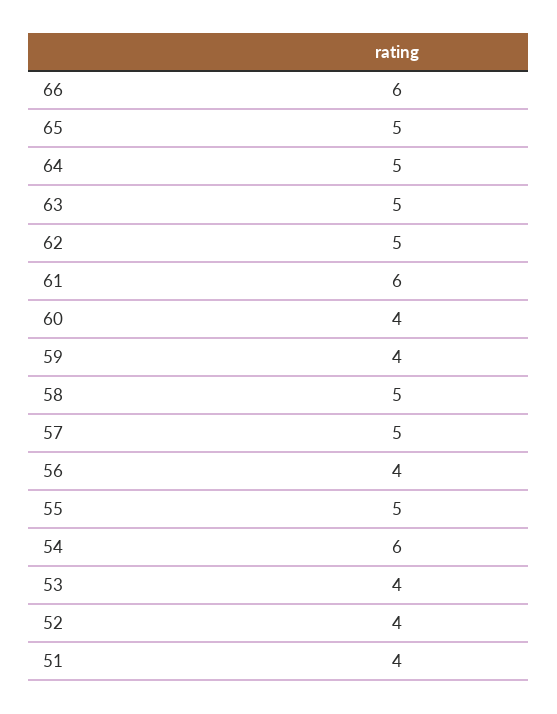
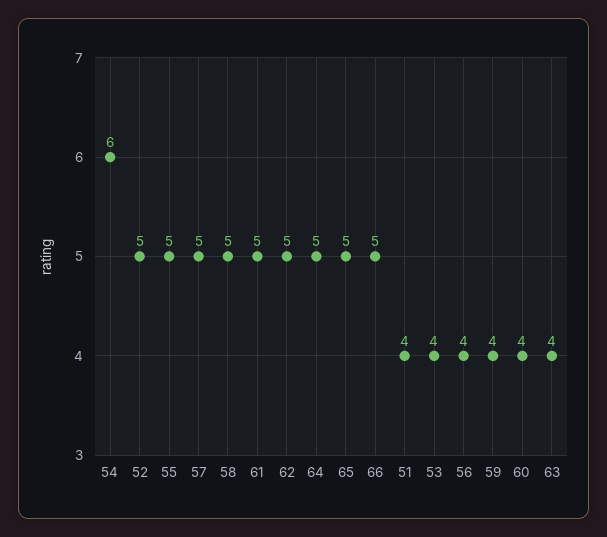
  {
-   "66": 6,
+   "66": 5,
    "65": 5,
    "64": 5,
-   "63": 5,
+   "63": 4,
    "62": 5,
-   "61": 6,
+   "61": 5,
    "60": 4,
    "59": 4,
    "58": 5,
    "57": 5,
    "56": 4,
    "55": 5,
    "54": 6,
    "53": 4,
-   "52": 4,
+   "52": 5,
    "51": 4
  }

